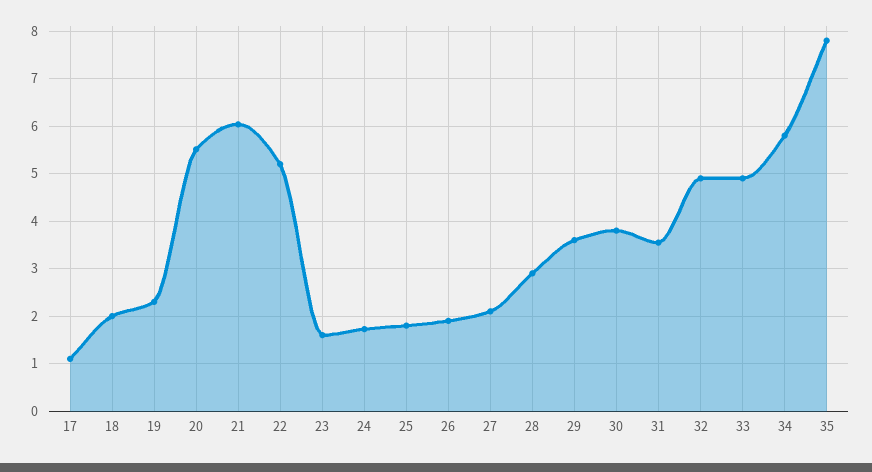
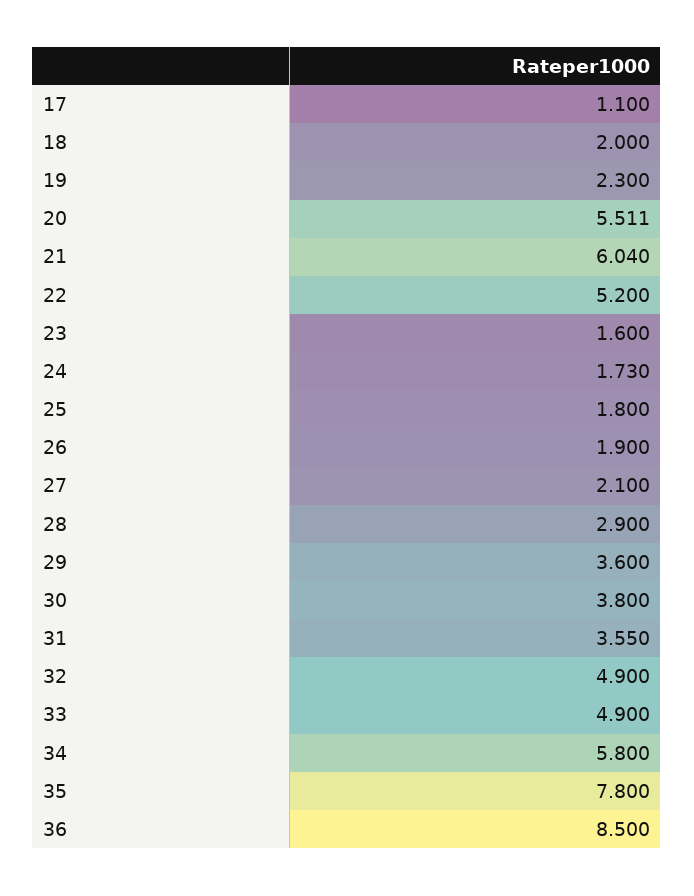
  {
    "17": 1.1,
    "18": 2,
    "19": 2.3,
    "20": 5.511,
    "21": 6.04,
    "22": 5.2,
    "23": 1.6,
    "24": 1.73,
    "25": 1.8,
    "26": 1.9,
    "27": 2.1,
    "28": 2.9,
    "29": 3.6,
    "30": 3.8,
    "31": 3.55,
    "32": 4.9,
    "33": 4.9,
    "34": 5.8,
-   "35": 7.8
+   "35": 7.8,
+   "36": 8.5
  }

